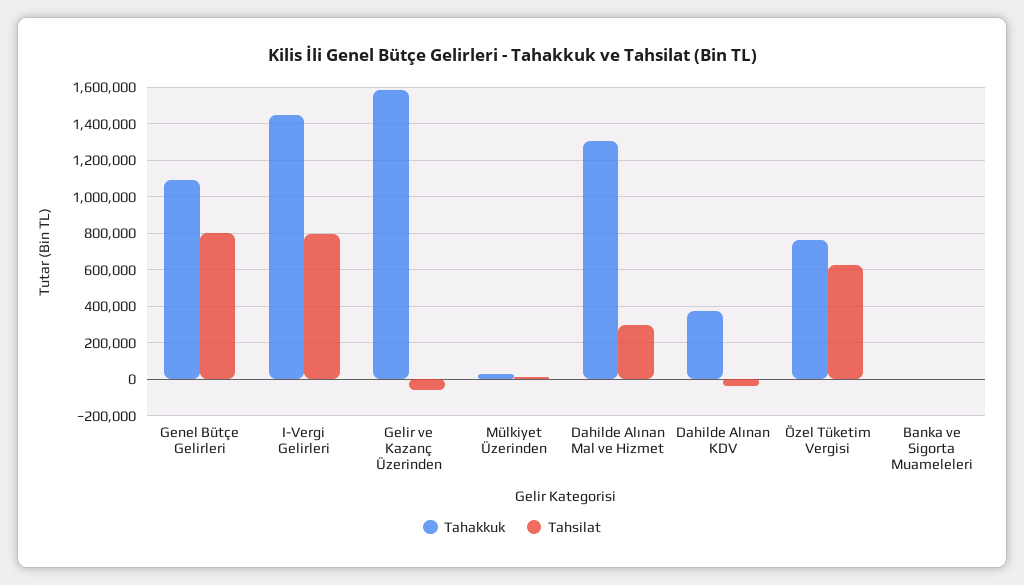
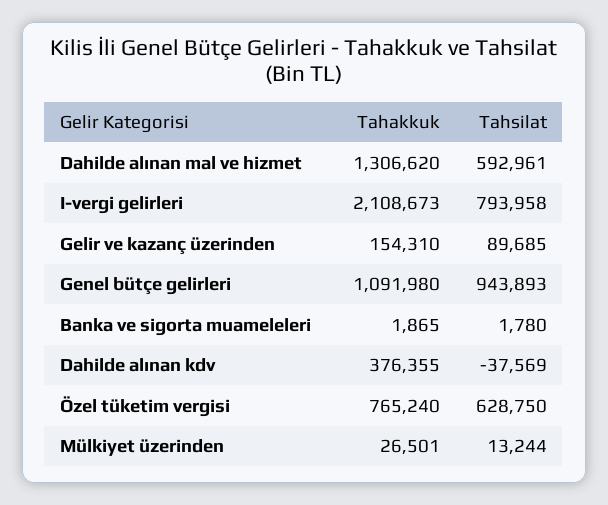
  {
    "Tahakkuk": {
      "Genel Bütçe Gelirleri": 1091980,
-     "I-Vergi Gelirleri": 1450000,
+     "I-Vergi Gelirleri": 2108673,
-     "Gelir ve Kazanç Üzerinden": 1600000,
+     "Gelir ve Kazanç Üzerinden": 154310,
      "Mülkiyet Üzerinden": 26501,
      "Dahilde Alınan Mal ve Hizmet": 1306620,
      "Dahilde Alınan KDV": 376355,
      "Özel Tüketim Vergisi": 765240,
      "Banka ve Sigorta Muameleleri": 1865
    },
    "Tahsilat": {
-     "Genel Bütçe Gelirleri": 800000,
+     "Genel Bütçe Gelirleri": 943893,
      "I-Vergi Gelirleri": 793958,
-     "Gelir ve Kazanç Üzerinden": -50000,
+     "Gelir ve Kazanç Üzerinden": 89685,
      "Mülkiyet Üzerinden": 13244,
-     "Dahilde Alınan Mal ve Hizmet": 300000,
+     "Dahilde Alınan Mal ve Hizmet": 592961,
      "Dahilde Alınan KDV": -37569,
      "Özel Tüketim Vergisi": 628750,
      "Banka ve Sigorta Muameleleri": 1780
    }
  }

